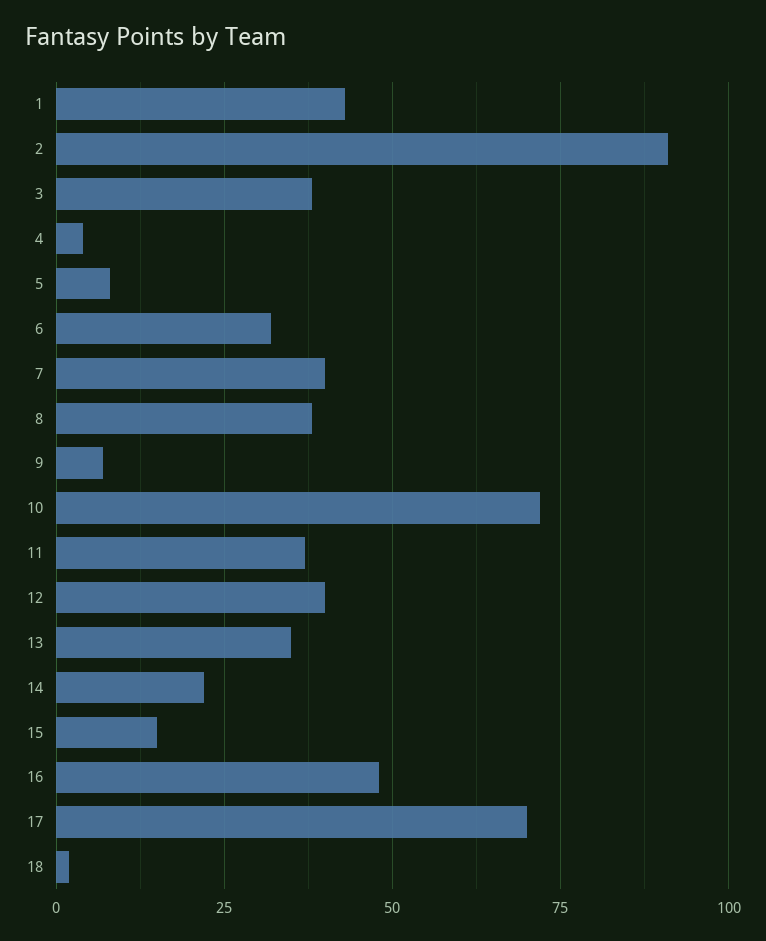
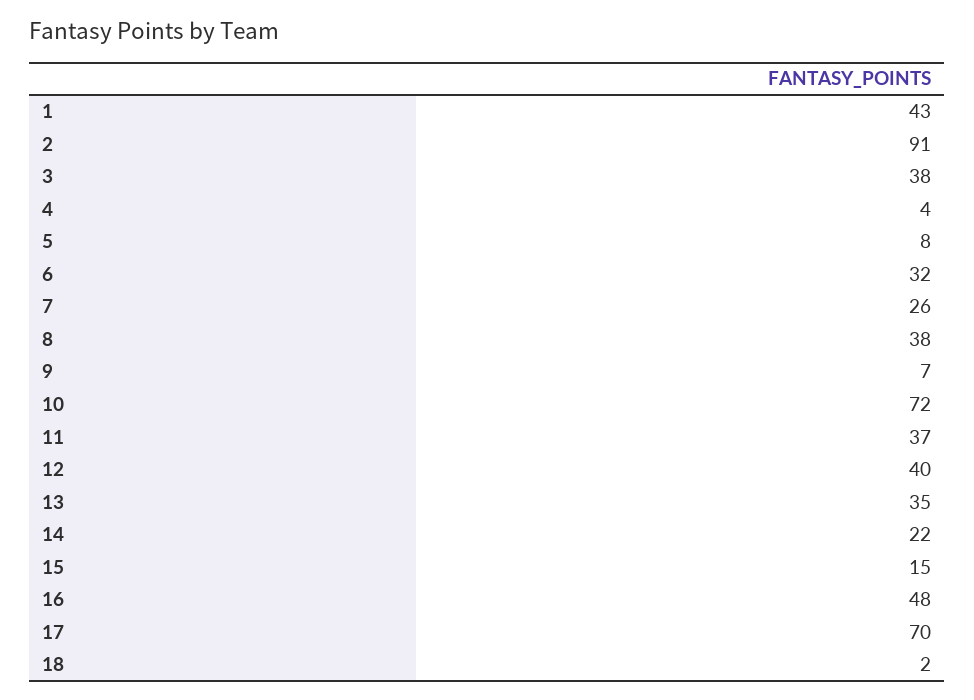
  {
    "1": 43,
    "2": 91,
    "3": 38,
    "4": 4,
    "5": 8,
    "6": 32,
-   "7": 40,
+   "7": 26,
    "8": 38,
    "9": 7,
    "10": 72,
    "11": 37,
    "12": 40,
    "13": 35,
    "14": 22,
    "15": 15,
    "16": 48,
    "17": 70,
    "18": 2
  }

